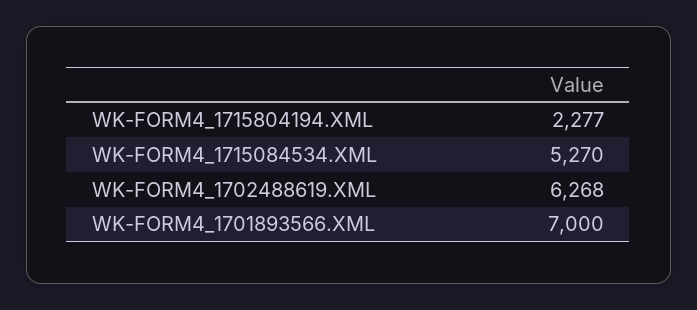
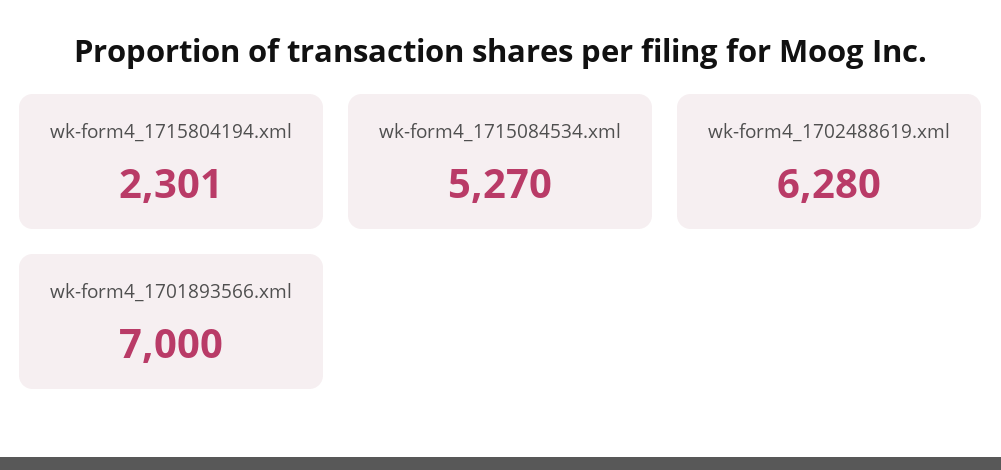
  {
-   "WK-FORM4_1715804194.XML": 2277,
+   "WK-FORM4_1715804194.XML": 2301,
    "WK-FORM4_1715084534.XML": 5270,
-   "WK-FORM4_1702488619.XML": 6268,
+   "WK-FORM4_1702488619.XML": 6280,
    "WK-FORM4_1701893566.XML": 7000
  }

